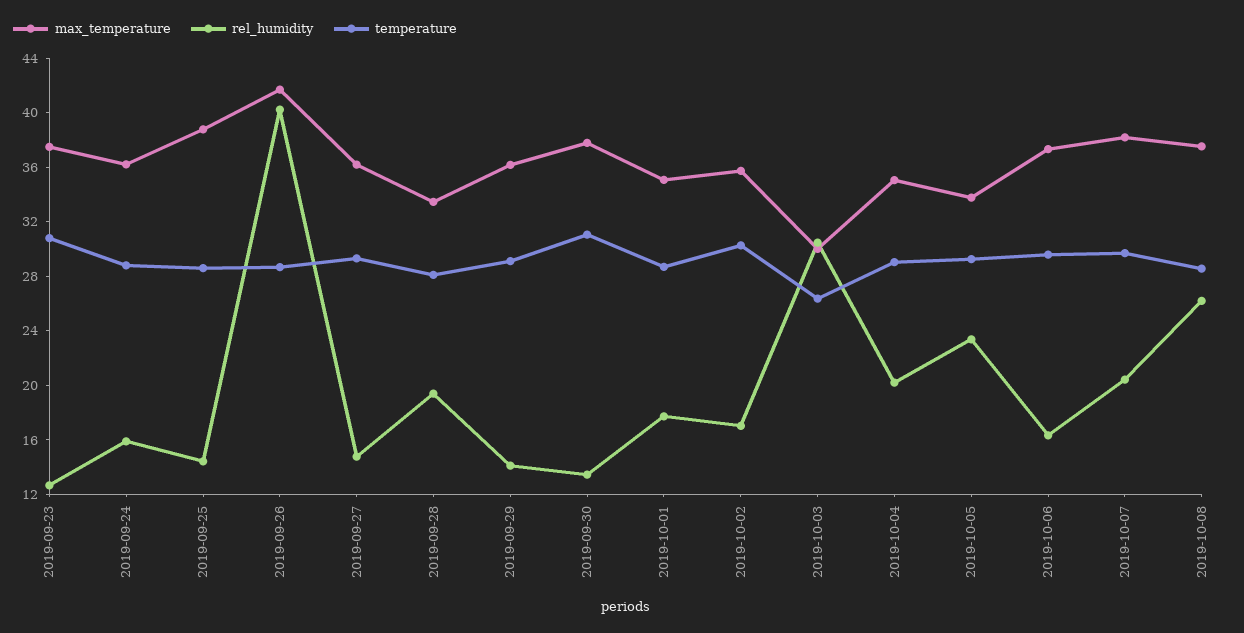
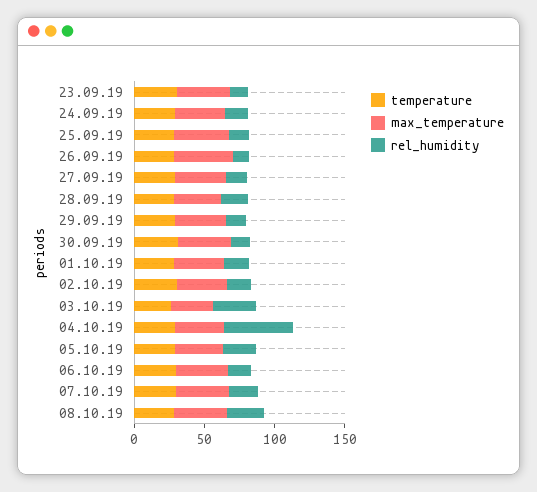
  {
    "max_temperature": {
      "2019-09-23": 37,
      "2019-09-24": 36,
      "2019-09-25": 39,
      "2019-09-26": 42,
      "2019-09-27": 36,
      "2019-09-28": 33,
      "2019-09-29": 36,
      "2019-09-30": 38,
      "2019-10-01": 35,
      "2019-10-02": 36,
      "2019-10-03": 30,
      "2019-10-04": 35,
      "2019-10-05": 34,
      "2019-10-06": 37,
      "2019-10-07": 38,
      "2019-10-08": 38
    },
    "rel_humidity": {
      "2019-09-23": 13,
      "2019-09-24": 16,
      "2019-09-25": 14,
-     "2019-09-26": 40,
+     "2019-09-26": 10,
      "2019-09-27": 15,
      "2019-09-28": 19,
      "2019-09-29": 14,
      "2019-09-30": 13,
      "2019-10-01": 18,
      "2019-10-02": 17,
      "2019-10-03": 30,
-     "2019-10-04": 20,
+     "2019-10-04": 50,
      "2019-10-05": 23,
      "2019-10-06": 16,
      "2019-10-07": 20,
      "2019-10-08": 26
    },
    "temperature": {
      "2019-09-23": 31,
      "2019-09-24": 29,
      "2019-09-25": 29,
      "2019-09-26": 29,
      "2019-09-27": 29,
      "2019-09-28": 28,
      "2019-09-29": 29,
      "2019-09-30": 31,
      "2019-10-01": 29,
      "2019-10-02": 30,
      "2019-10-03": 26,
      "2019-10-04": 29,
      "2019-10-05": 29,
      "2019-10-06": 30,
      "2019-10-07": 30,
      "2019-10-08": 29
    }
  }

